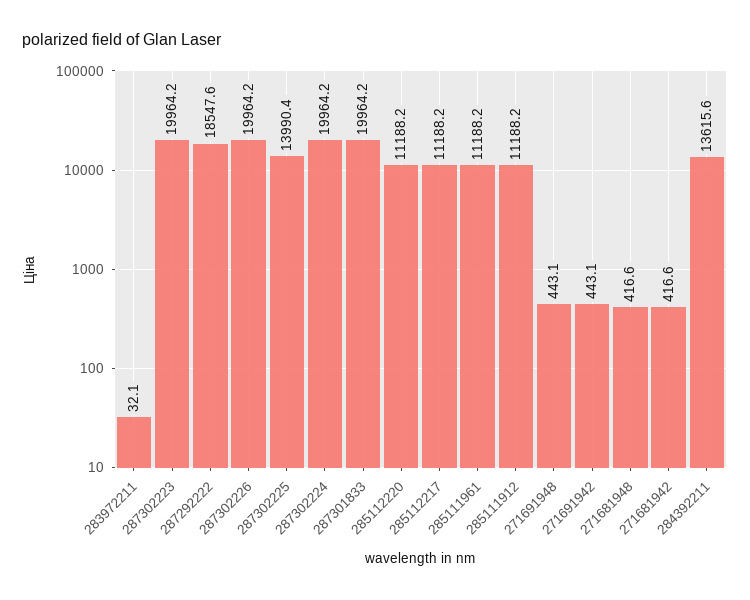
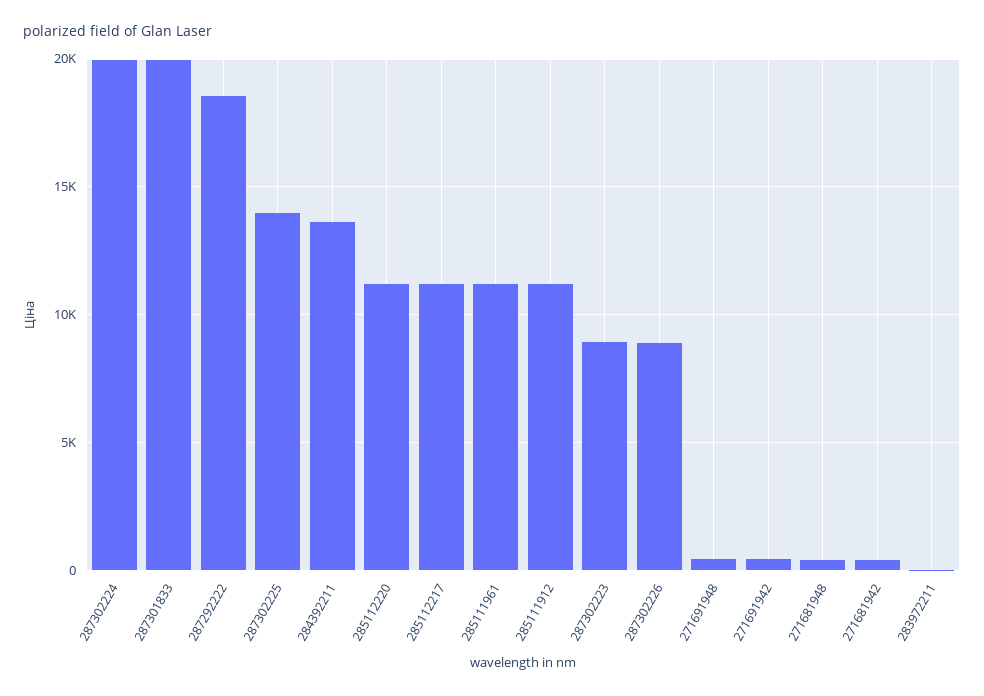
  {
    "283972211": 32.1,
-   "287302223": 19964.2,
+   "287302223": 9000,
    "287292222": 18547.6,
-   "287302226": 19964.2,
+   "287302226": 9000,
    "287302225": 13990.4,
    "287302224": 19964.2,
    "287301833": 19964.2,
    "285112220": 11188.2,
    "285112217": 11188.2,
    "285111961": 11188.2,
    "285111912": 11188.2,
    "271691948": 443.1,
    "271691942": 443.1,
    "271681948": 416.6,
    "271681942": 416.6,
    "284392211": 13615.6
  }

